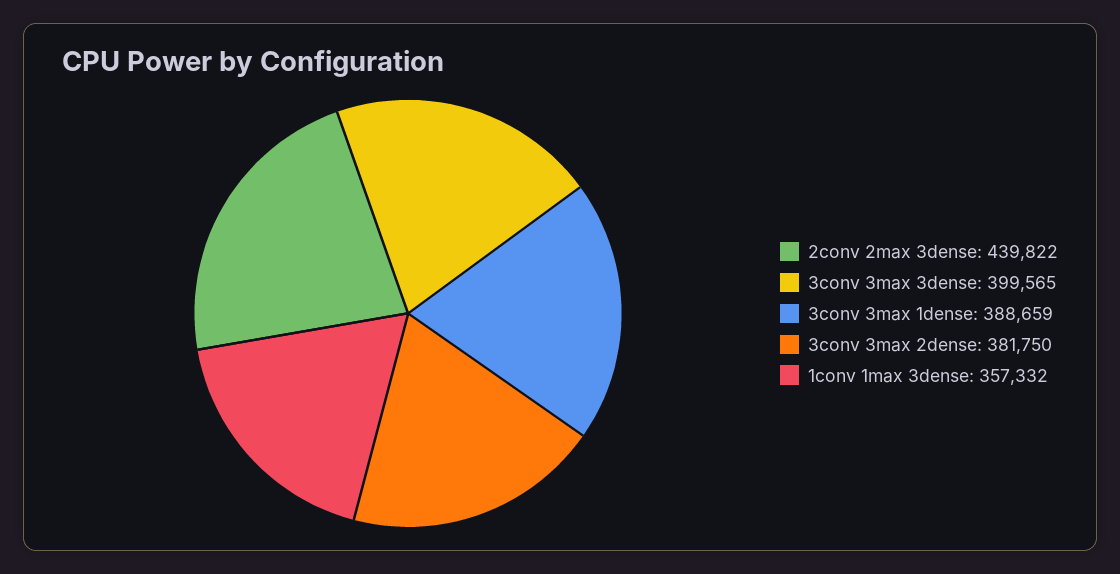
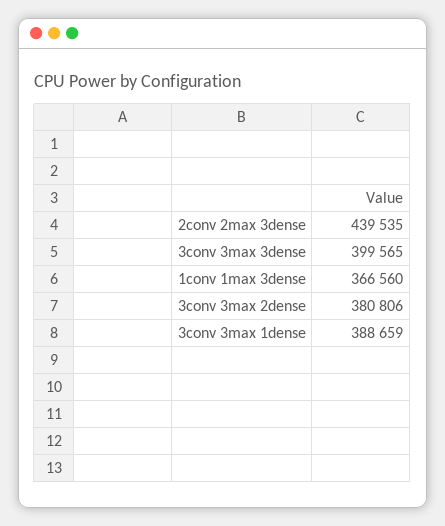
  {
-   "2conv 2max 3dense": 439822,
+   "2conv 2max 3dense": 439535,
    "3conv 3max 3dense": 399565,
    "3conv 3max 1dense": 388659,
-   "3conv 3max 2dense": 381750,
+   "3conv 3max 2dense": 380806,
-   "1conv 1max 3dense": 357332
+   "1conv 1max 3dense": 366560
  }

